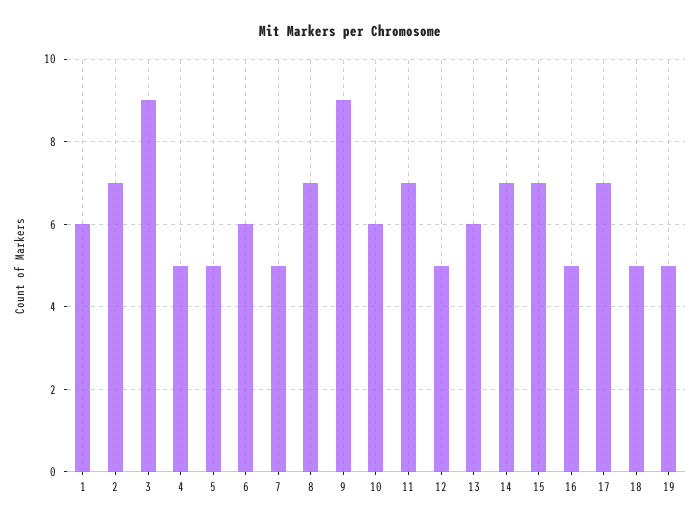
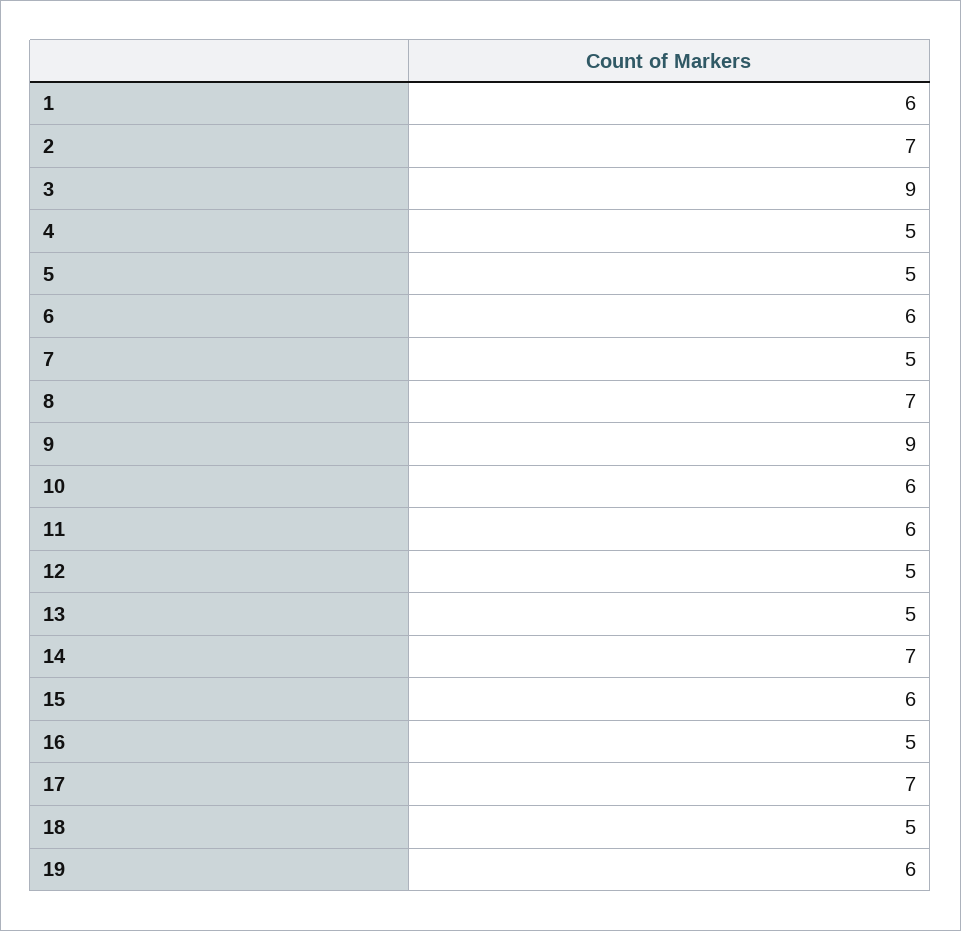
  {
    "1": 6,
    "2": 7,
    "3": 9,
    "4": 5,
    "5": 5,
    "6": 6,
    "7": 5,
    "8": 7,
    "9": 9,
    "10": 6,
-   "11": 7,
+   "11": 6,
    "12": 5,
-   "13": 6,
+   "13": 5,
    "14": 7,
-   "15": 7,
+   "15": 6,
    "16": 5,
    "17": 7,
    "18": 5,
-   "19": 5
+   "19": 6
  }

